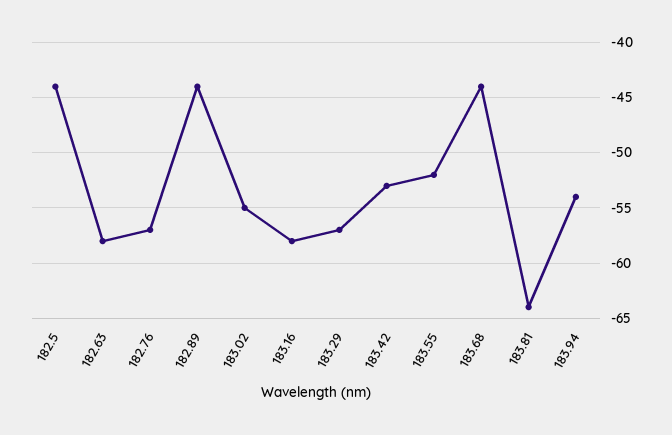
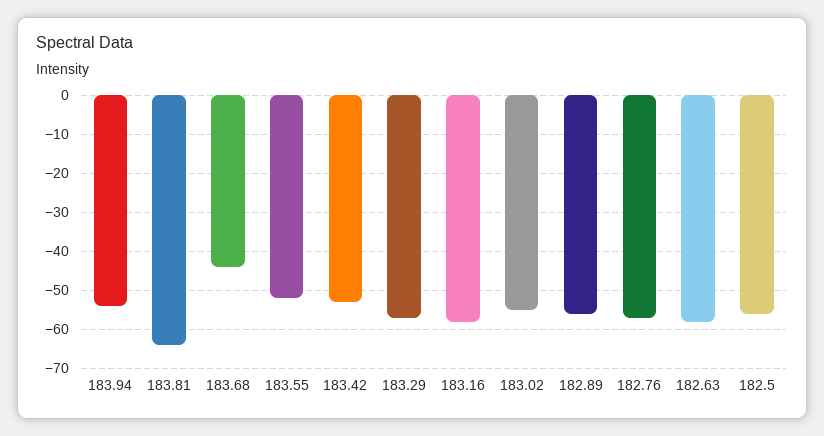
  {
-   "182.5": -44,
+   "182.5": -55,
    "182.63": -58,
    "182.76": -57,
-   "182.89": -44,
+   "182.89": -55,
    "183.02": -55,
    "183.16": -58,
    "183.29": -57,
    "183.42": -53,
    "183.55": -52,
    "183.68": -44,
    "183.81": -64,
    "183.94": -54
  }

